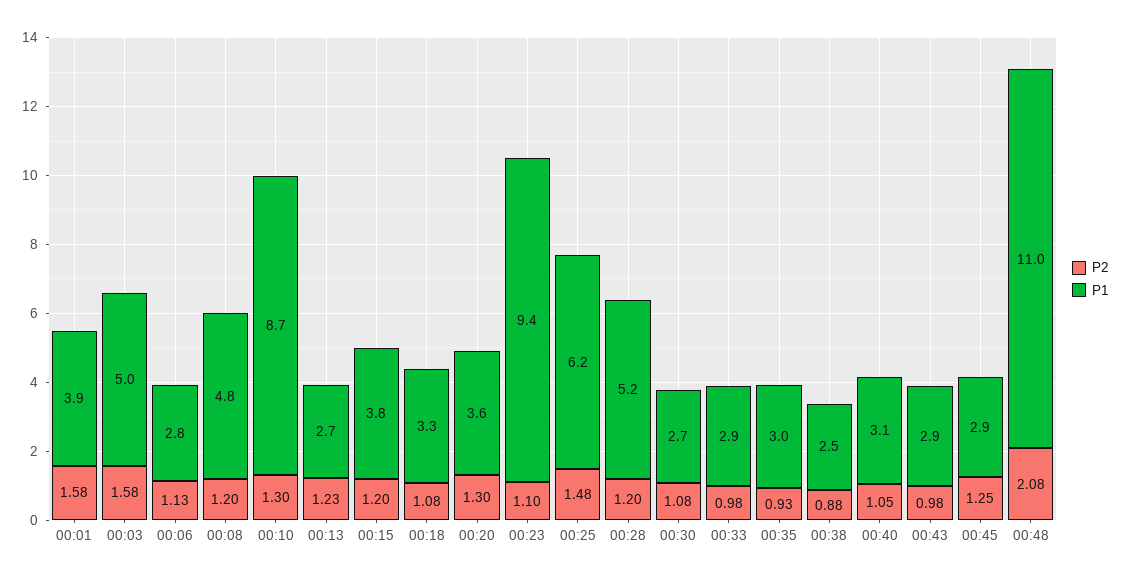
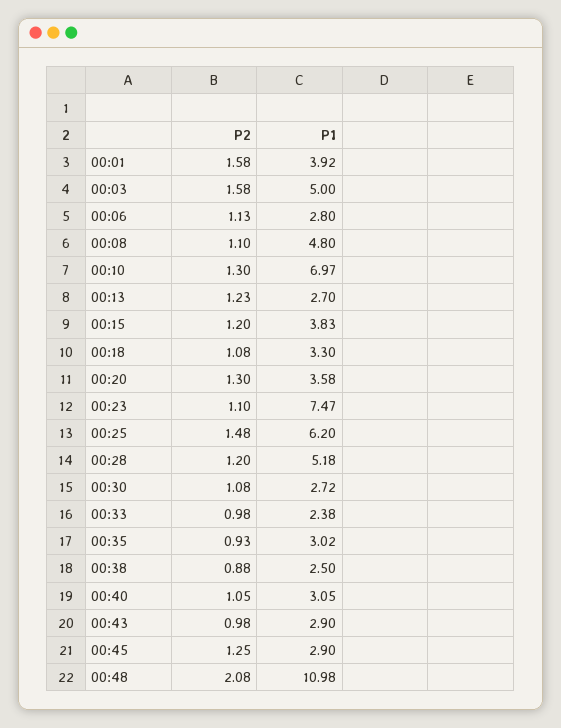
  {
    "P2": {
      "00:01": 1.58,
      "00:03": 1.58,
      "00:06": 1.13,
-     "00:08": 1.2,
+     "00:08": 1.1,
      "00:10": 1.3,
      "00:13": 1.23,
      "00:15": 1.2,
      "00:18": 1.08,
      "00:20": 1.3,
      "00:23": 1.1,
      "00:25": 1.48,
      "00:28": 1.2,
      "00:30": 1.08,
      "00:33": 0.98,
      "00:35": 0.93,
      "00:38": 0.88,
      "00:40": 1.05,
      "00:43": 0.98,
      "00:45": 1.25,
      "00:48": 2.08
    },
    "P1": {
      "00:01": 3.92,
      "00:03": 5,
      "00:06": 2.8,
      "00:08": 4.8,
-     "00:10": 8.7,
+     "00:10": 6.97,
      "00:13": 2.7,
      "00:15": 3.83,
      "00:18": 3.3,
      "00:20": 3.58,
-     "00:23": 9.4,
+     "00:23": 7.47,
      "00:25": 6.2,
      "00:28": 5.18,
      "00:30": 2.72,
-     "00:33": 2.9,
+     "00:33": 2.38,
      "00:35": 3.02,
      "00:38": 2.5,
      "00:40": 3.05,
      "00:43": 2.9,
      "00:45": 2.9,
      "00:48": 10.98
    }
  }

